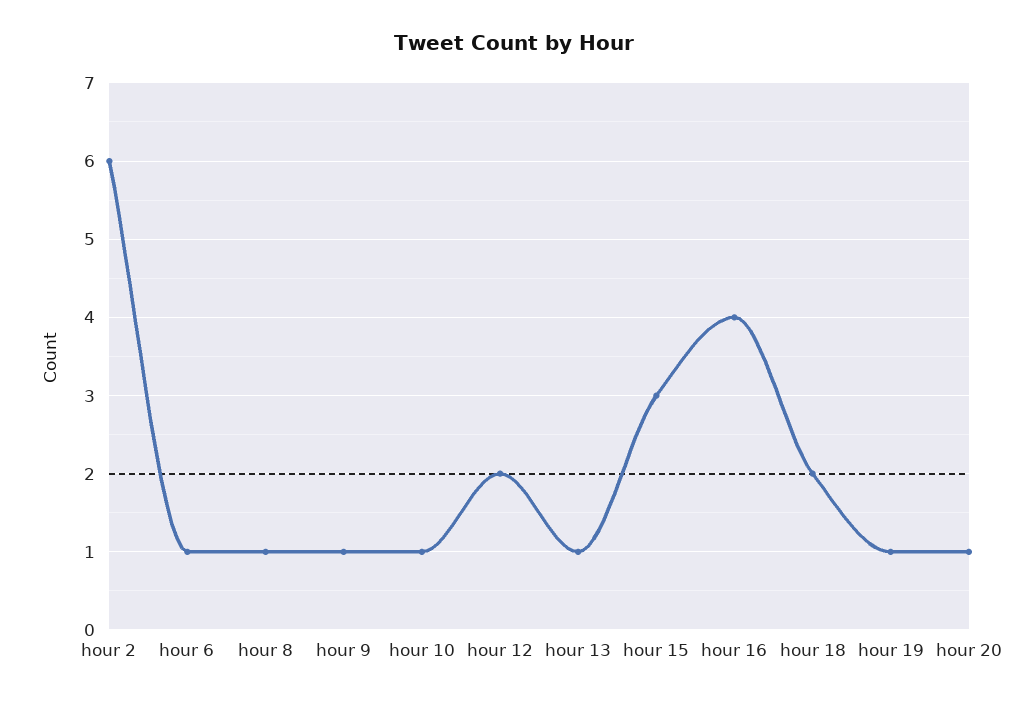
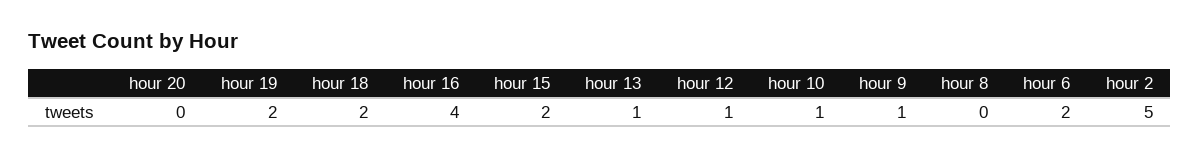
  {
-   "hour 2": 6,
+   "hour 2": 5,
-   "hour 6": 1,
+   "hour 6": 2,
-   "hour 8": 1,
+   "hour 8": 0,
    "hour 9": 1,
    "hour 10": 1,
-   "hour 12": 2,
+   "hour 12": 1,
    "hour 13": 1,
-   "hour 15": 3,
+   "hour 15": 2,
    "hour 16": 4,
    "hour 18": 2,
-   "hour 19": 1,
+   "hour 19": 2,
-   "hour 20": 1
+   "hour 20": 0
  }

